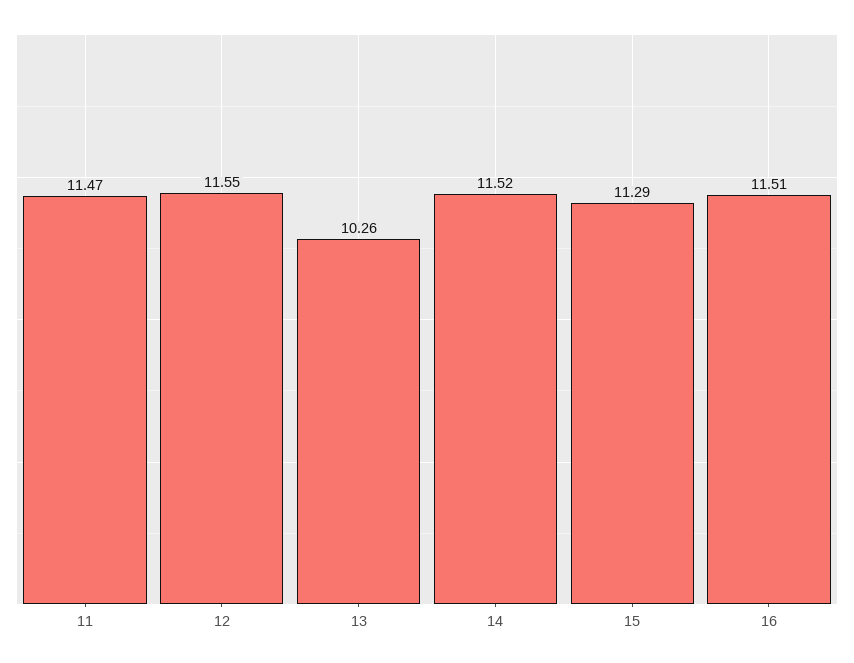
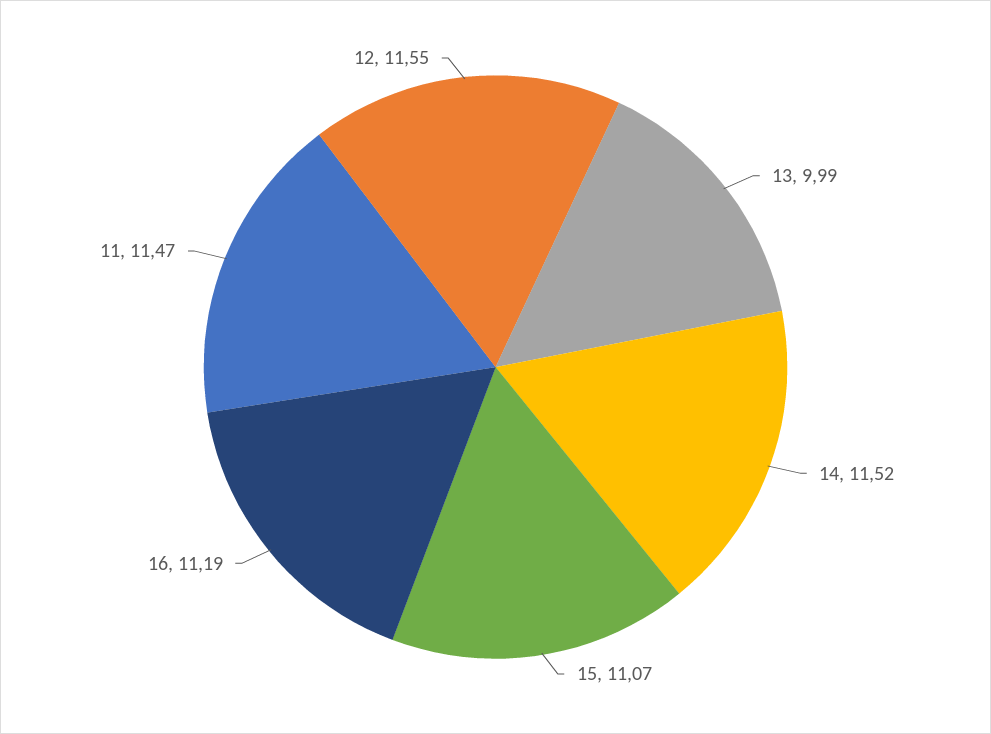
  {
    "11": 11.47,
    "12": 11.55,
-   "13": 10.26,
+   "13": 9.99,
    "14": 11.52,
-   "15": 11.29,
+   "15": 11.07,
-   "16": 11.51
+   "16": 11.19
  }

